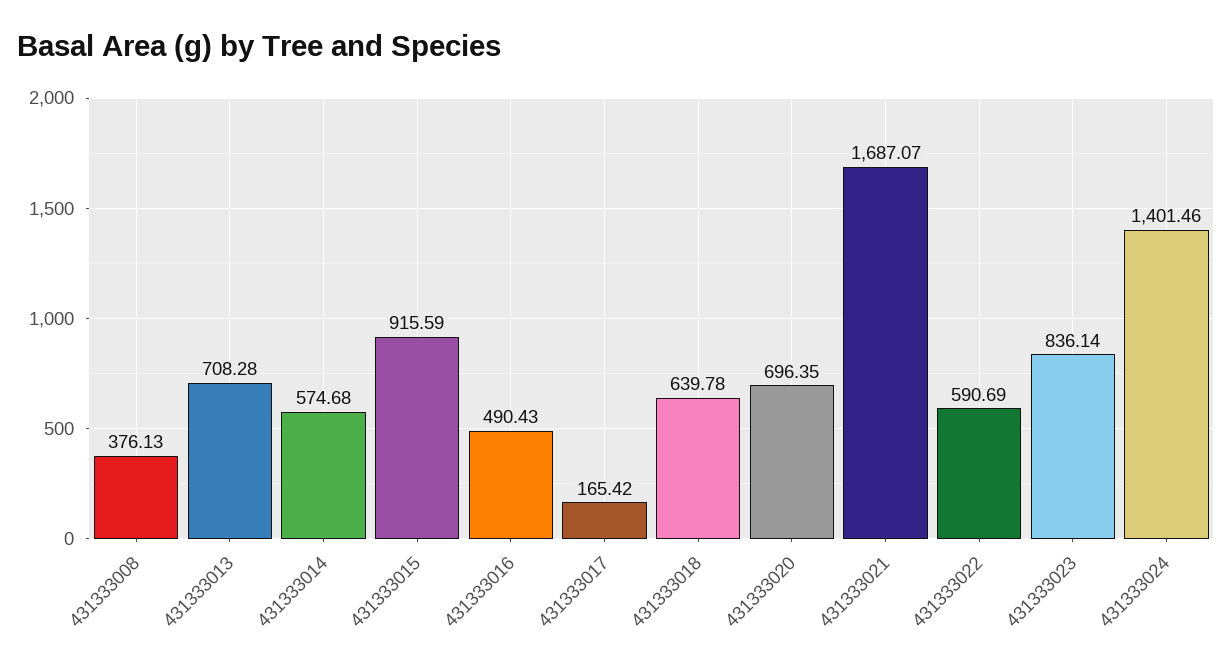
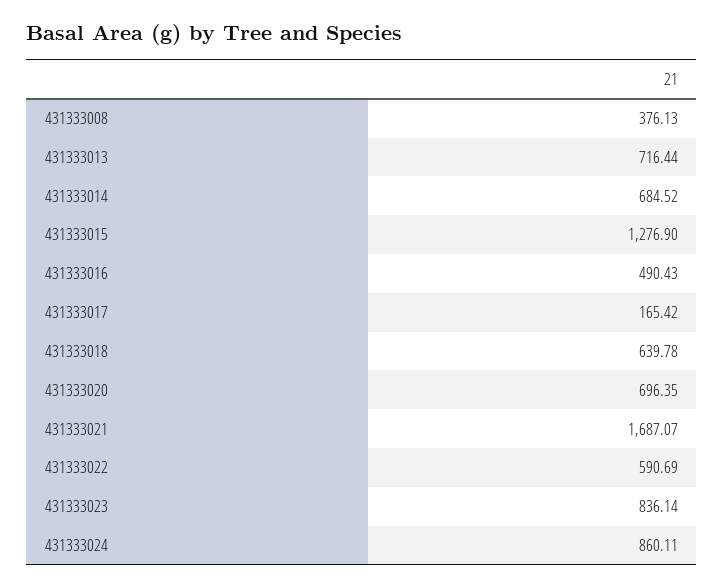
  {
    "431333008": 376.13,
-   "431333013": 708.28,
+   "431333013": 716.44,
-   "431333014": 574.68,
+   "431333014": 684.52,
-   "431333015": 915.59,
+   "431333015": 1276.9,
    "431333016": 490.43,
    "431333017": 165.42,
    "431333018": 639.78,
    "431333020": 696.35,
    "431333021": 1687.07,
    "431333022": 590.69,
    "431333023": 836.14,
-   "431333024": 1401.46
+   "431333024": 860.11
  }

